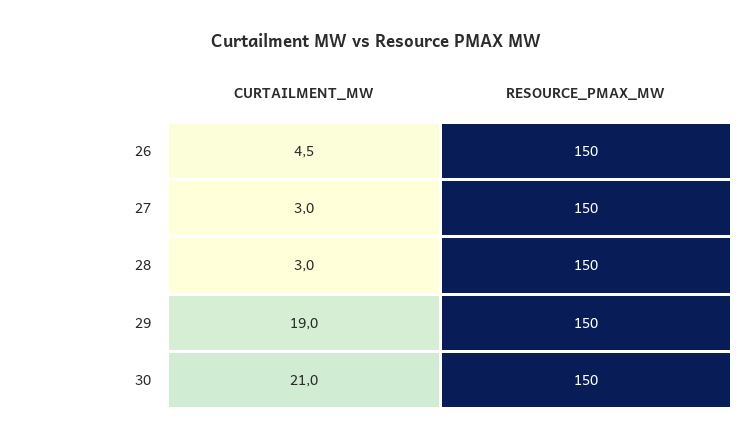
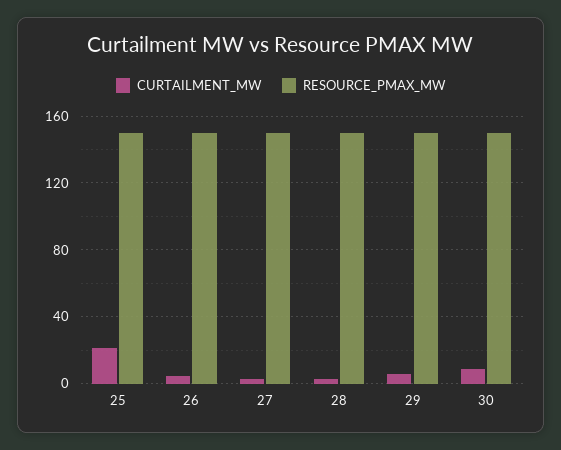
  {
    "CURTAILMENT_MW": {
      "26": 4.5,
      "27": 3,
      "28": 3,
-     "29": 19,
+     "29": 5,
-     "30": 21
+     "30": 10,
+     "25": 20
    },
    "RESOURCE_PMAX_MW": {
      "26": 150,
      "27": 150,
      "28": 150,
      "29": 150,
-     "30": 150
+     "30": 150,
+     "25": 150
    }
  }

